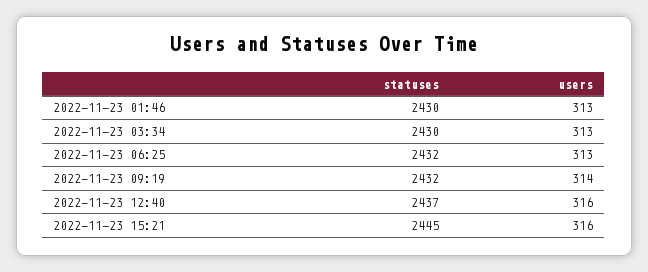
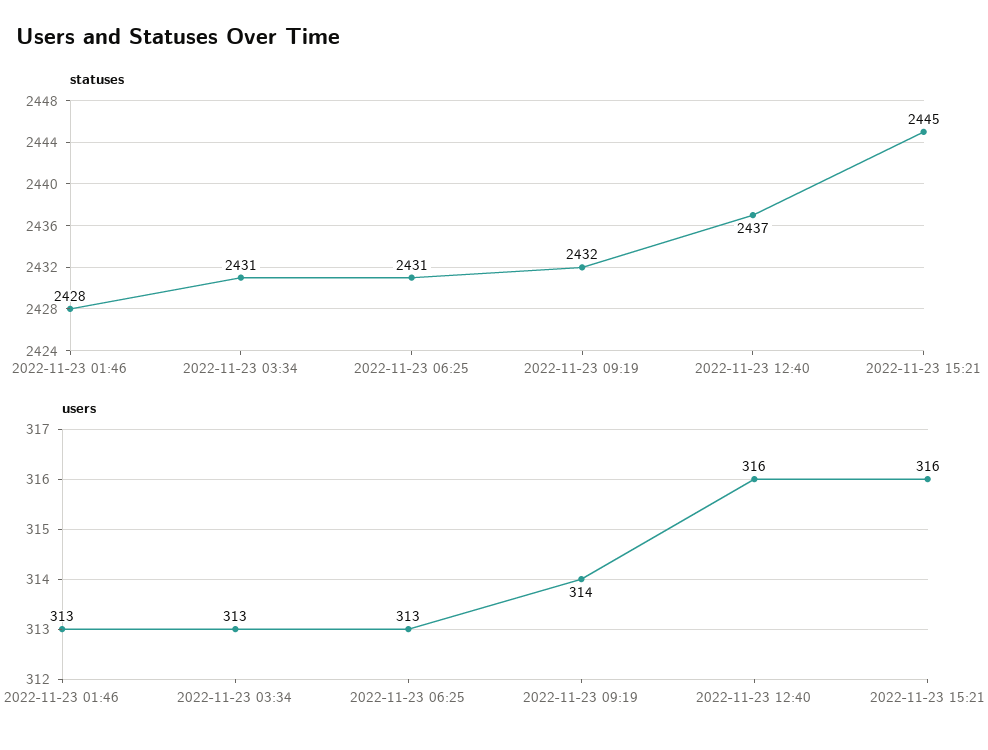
  {
    "statuses": {
-     "2022-11-23 01:46": 2430,
+     "2022-11-23 01:46": 2428,
-     "2022-11-23 03:34": 2430,
+     "2022-11-23 03:34": 2431,
-     "2022-11-23 06:25": 2432,
+     "2022-11-23 06:25": 2431,
      "2022-11-23 09:19": 2432,
      "2022-11-23 12:40": 2437,
      "2022-11-23 15:21": 2445
    },
    "users": {
      "2022-11-23 01:46": 313,
      "2022-11-23 03:34": 313,
      "2022-11-23 06:25": 313,
      "2022-11-23 09:19": 314,
      "2022-11-23 12:40": 316,
      "2022-11-23 15:21": 316
    }
  }

